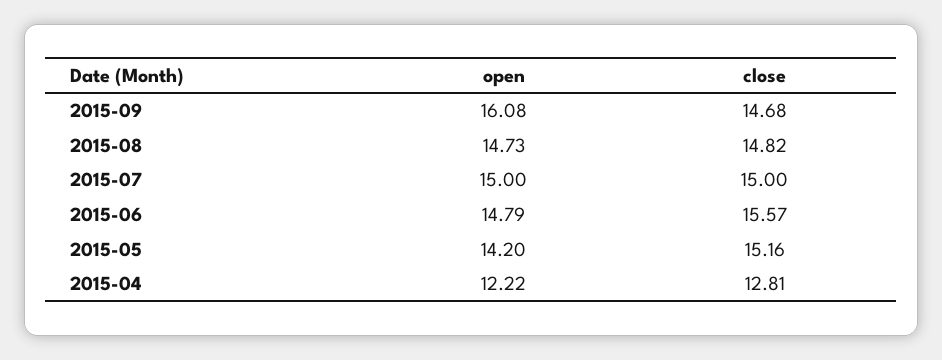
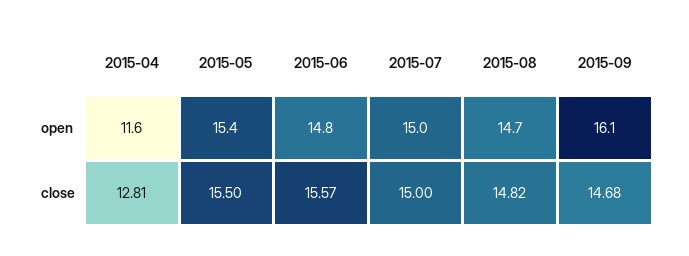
  {
    "open": {
      "2015-09": 16.08,
      "2015-08": 14.73,
      "2015-07": 15,
      "2015-06": 14.79,
-     "2015-05": 14.2,
+     "2015-05": 15.4,
-     "2015-04": 12.22
+     "2015-04": 11.6
    },
    "close": {
      "2015-09": 14.68,
      "2015-08": 14.82,
      "2015-07": 15,
      "2015-06": 15.57,
-     "2015-05": 15.16,
+     "2015-05": 15.5,
      "2015-04": 12.81
    }
  }

